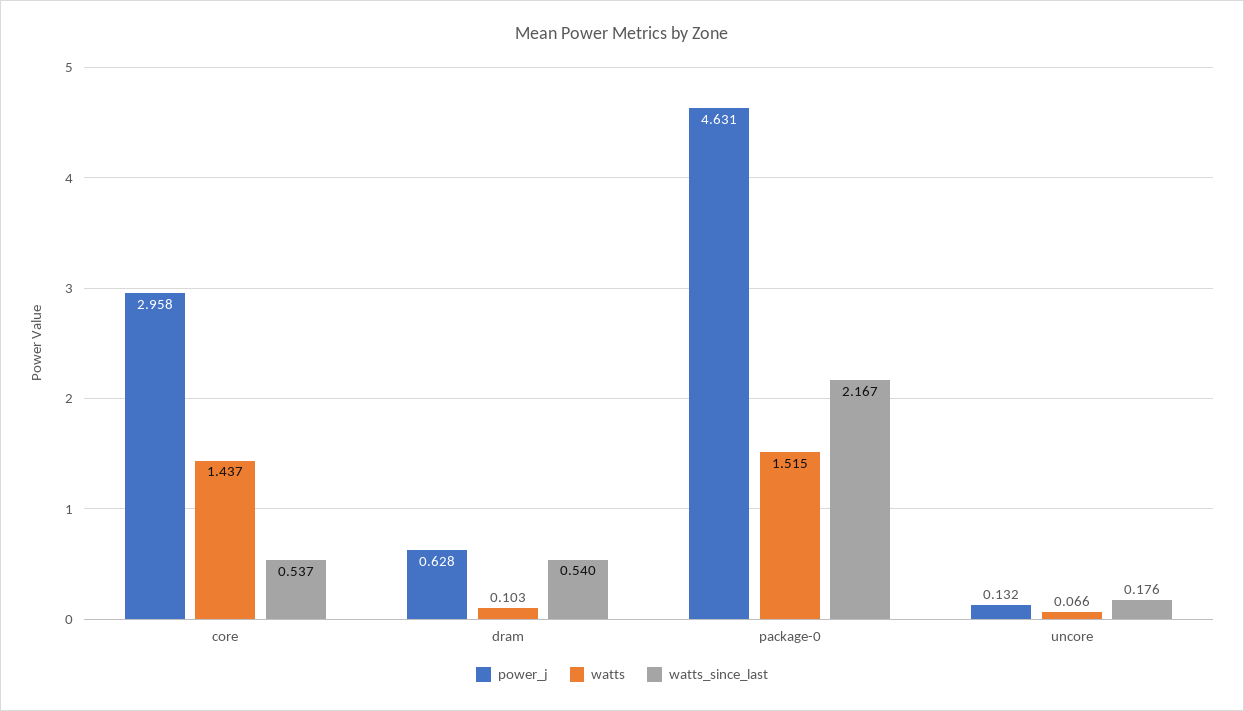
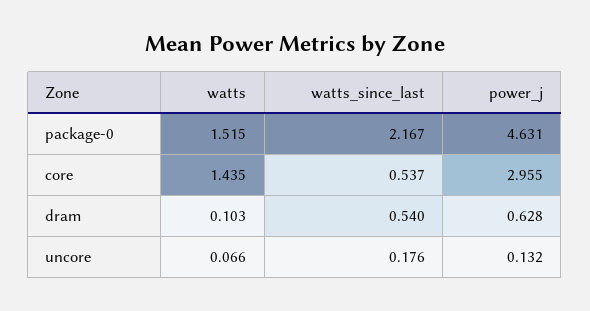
  {
    "power_j": {
-     "core": 2.958,
+     "core": 2.955,
      "dram": 0.628,
      "package-0": 4.631,
      "uncore": 0.132
    },
    "watts": {
-     "core": 1.437,
+     "core": 1.435,
      "dram": 0.103,
      "package-0": 1.515,
      "uncore": 0.066
    },
    "watts_since_last": {
      "core": 0.537,
      "dram": 0.54,
      "package-0": 2.167,
      "uncore": 0.176
    }
  }

